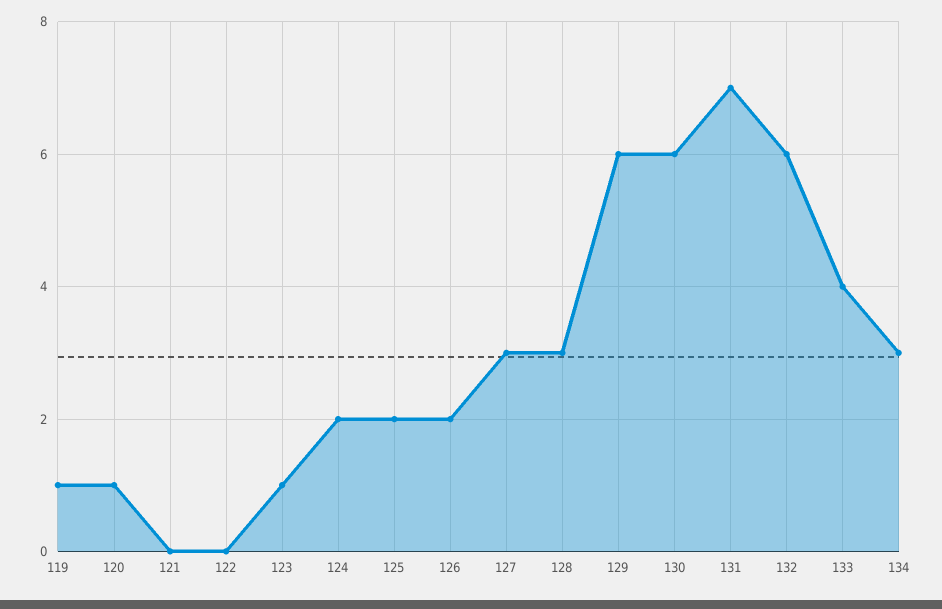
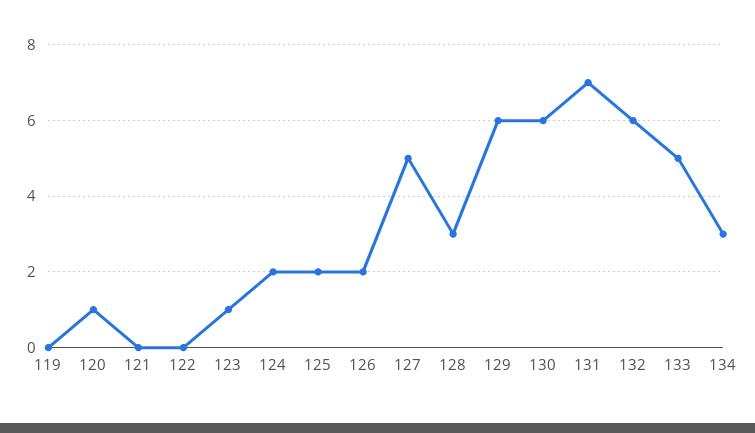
  {
-   "119": 1,
+   "119": 0,
    "120": 1,
    "121": 0,
    "122": 0,
    "123": 1,
    "124": 2,
    "125": 2,
    "126": 2,
-   "127": 3,
+   "127": 5,
    "128": 3,
    "129": 6,
    "130": 6,
    "131": 7,
    "132": 6,
-   "133": 4,
+   "133": 5,
    "134": 3
  }

